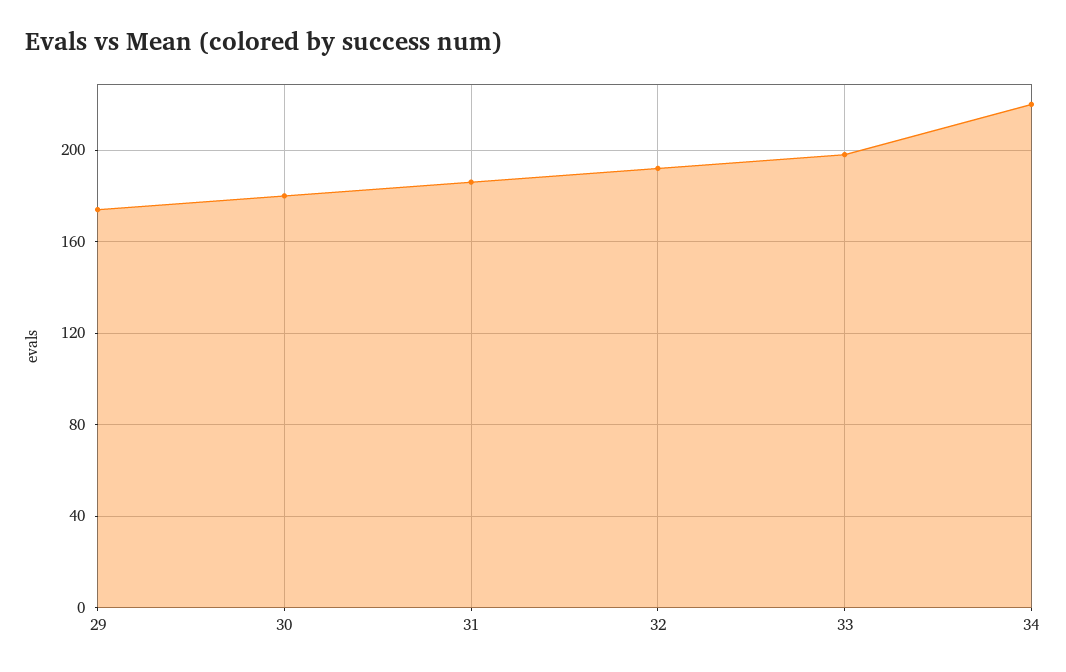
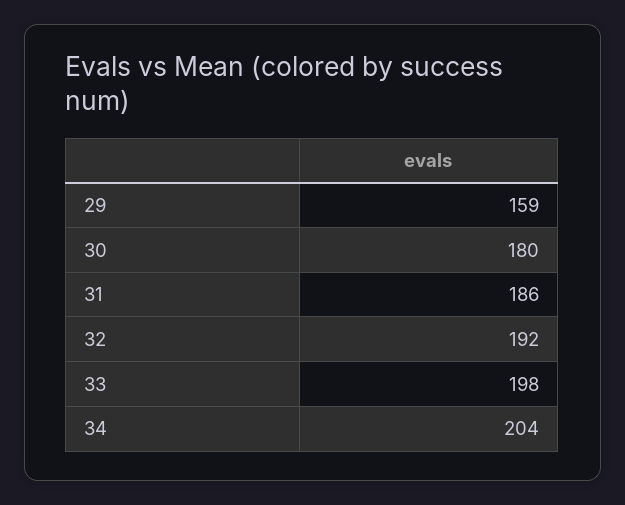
  {
-   "29": 175,
+   "29": 159,
    "30": 180,
    "31": 186,
    "32": 192,
    "33": 198,
-   "34": 220
+   "34": 204
  }

